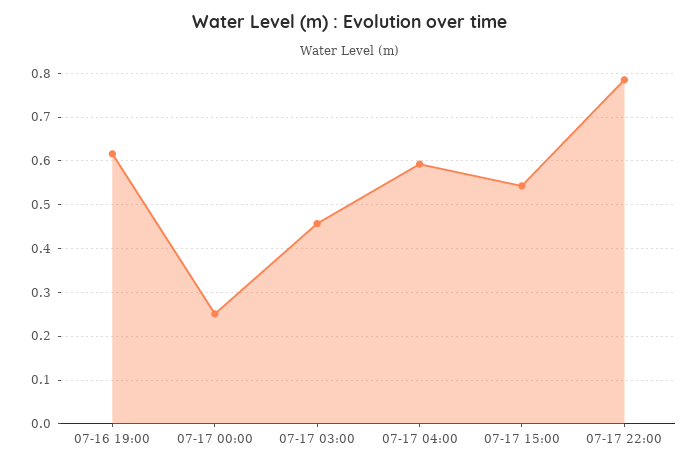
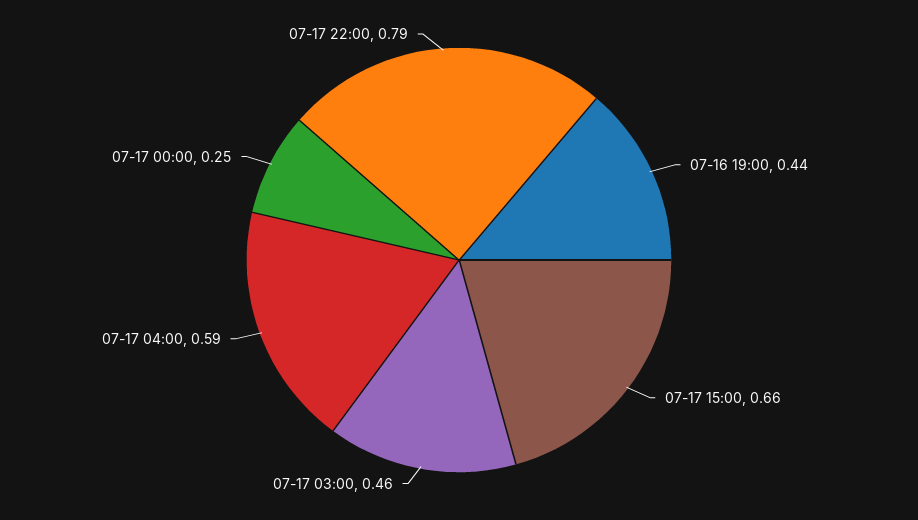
  {
-   "07-16 19:00": 0.62,
+   "07-16 19:00": 0.44,
    "07-17 00:00": 0.25,
    "07-17 03:00": 0.46,
    "07-17 04:00": 0.59,
-   "07-17 15:00": 0.54,
+   "07-17 15:00": 0.66,
    "07-17 22:00": 0.79
  }

